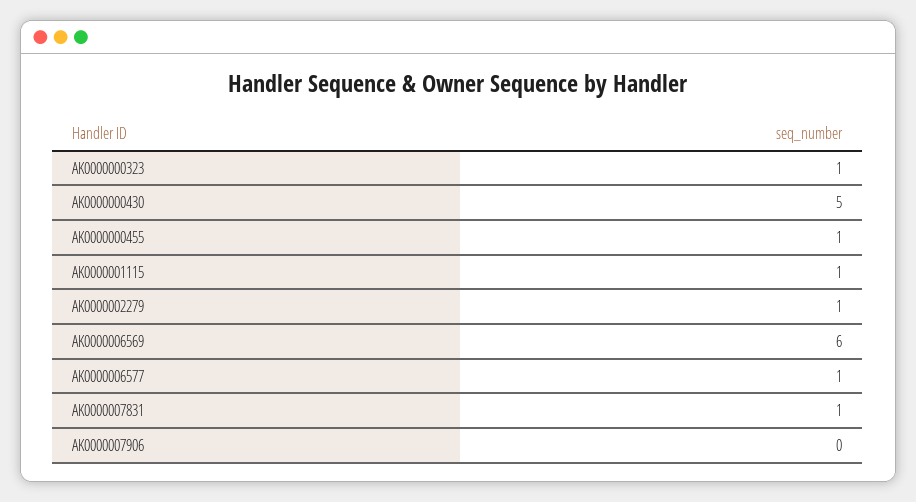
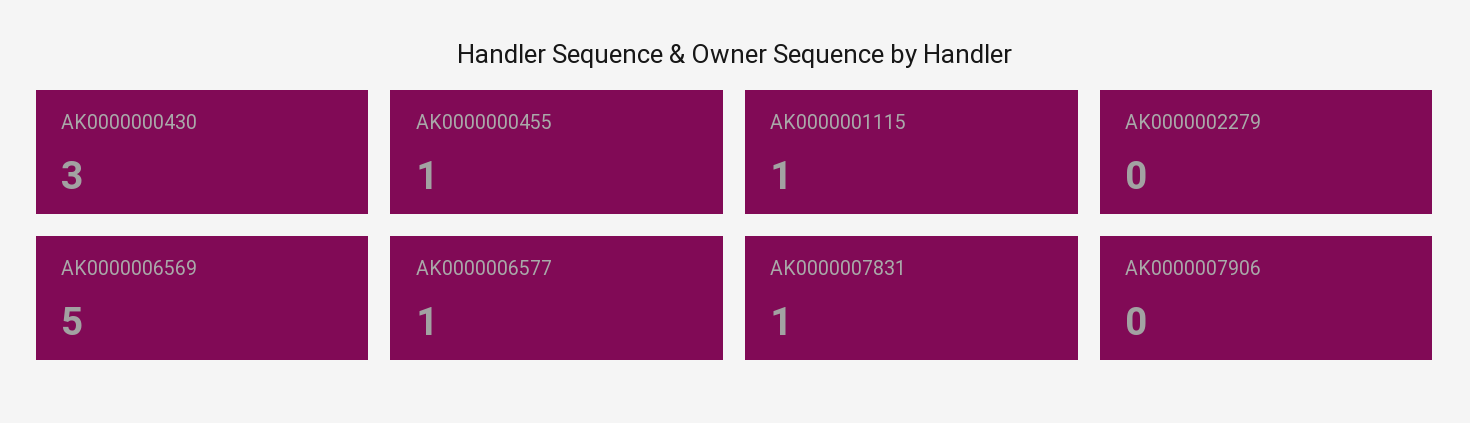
  {
-   "AK0000000323": 1,
-   "AK0000000430": 5,
+   "AK0000000430": 3,
    "AK0000000455": 1,
    "AK0000001115": 1,
-   "AK0000002279": 1,
+   "AK0000002279": 0,
-   "AK0000006569": 6,
+   "AK0000006569": 5,
    "AK0000006577": 1,
    "AK0000007831": 1,
    "AK0000007906": 0
  }

